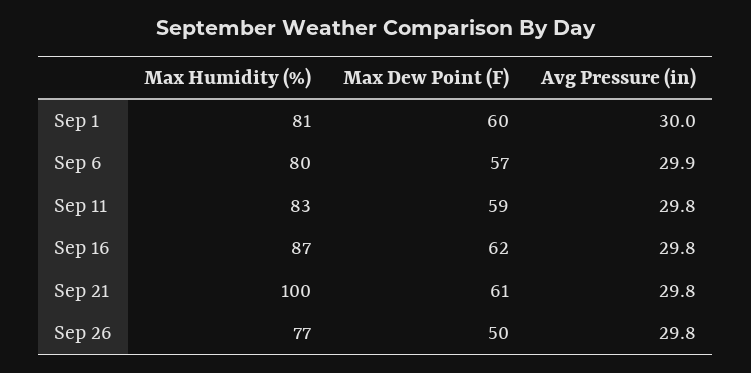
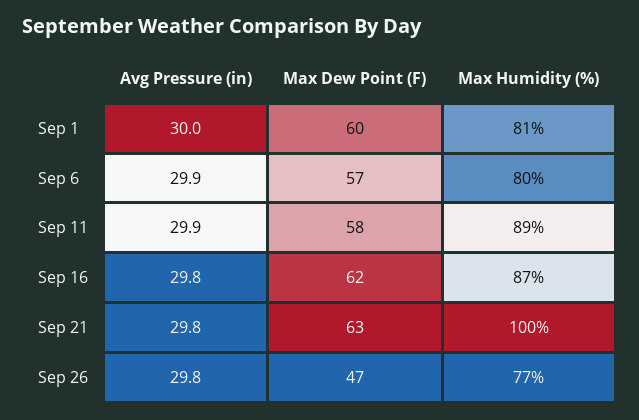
  {
    "Max Humidity (%)": {
      "Sep 1": 81,
      "Sep 6": 80,
-     "Sep 11": 83,
+     "Sep 11": 89,
      "Sep 16": 87,
      "Sep 21": 100,
      "Sep 26": 77
    },
    "Max Dew Point (F)": {
      "Sep 1": 60,
      "Sep 6": 57,
-     "Sep 11": 59,
+     "Sep 11": 58,
      "Sep 16": 62,
-     "Sep 21": 61,
+     "Sep 21": 63,
-     "Sep 26": 50
+     "Sep 26": 47
    },
    "Avg Pressure (in)": {
      "Sep 1": 30,
      "Sep 6": 29.9,
-     "Sep 11": 29.8,
+     "Sep 11": 29.9,
      "Sep 16": 29.8,
      "Sep 21": 29.8,
      "Sep 26": 29.8
    }
  }

